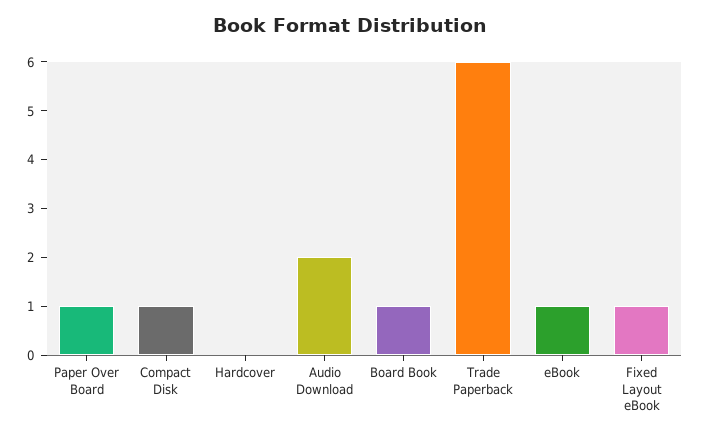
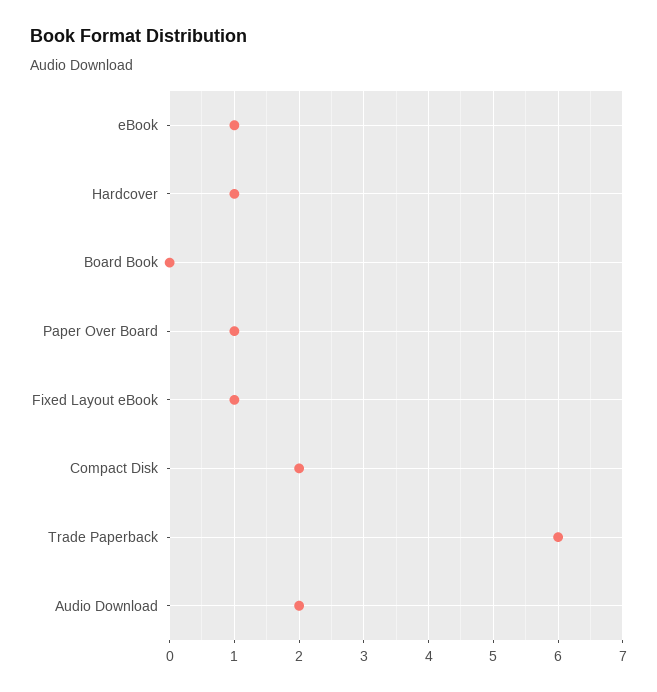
  {
    "Paper Over Board": 1,
-   "Compact Disk": 1,
+   "Compact Disk": 2,
-   "Hardcover": 0,
+   "Hardcover": 1,
    "Audio Download": 2,
-   "Board Book": 1,
+   "Board Book": 0,
    "Trade Paperback": 6,
    "eBook": 1,
    "Fixed Layout eBook": 1
  }

